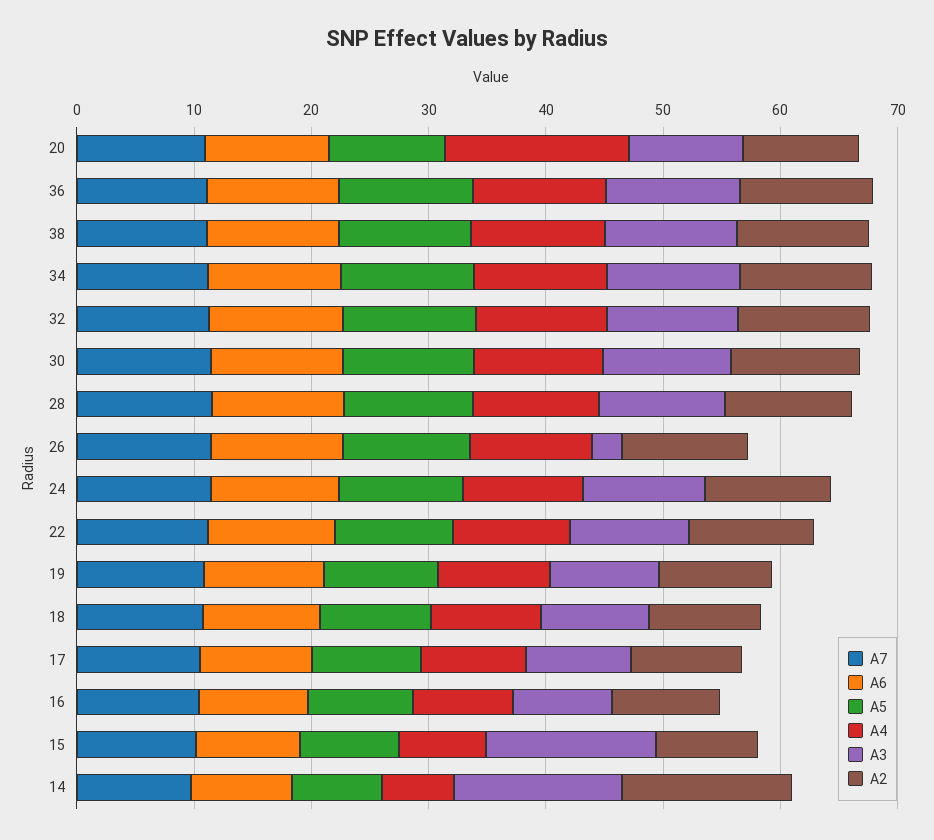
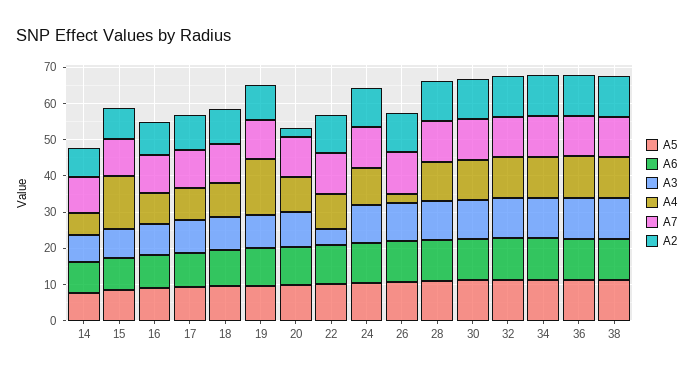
  {
    "A7": {
      "20": 10,
      "36": 12,
      "38": 12,
      "34": 12,
      "32": 12,
      "30": 12,
      "28": 12,
      "26": 12,
      "24": 12,
      "22": 12,
      "19": 10,
      "18": 10,
      "17": 10,
      "16": 10,
      "15": 10,
      "14": 10
    },
    "A6": {
      "20": 10,
      "36": 12,
      "38": 12,
      "34": 12,
      "32": 12,
      "30": 12,
      "28": 12,
      "26": 12,
      "24": 10,
      "22": 10,
      "19": 10,
      "18": 10,
      "17": 10,
      "16": 10,
      "15": 8,
      "14": 8
    },
    "A5": {
      "20": 10,
      "36": 12,
      "38": 12,
      "34": 12,
      "32": 12,
      "30": 12,
      "28": 12,
      "26": 10,
      "24": 10,
      "22": 10,
      "19": 10,
      "18": 10,
      "17": 10,
      "16": 10,
      "15": 8,
      "14": 8
    },
    "A4": {
-     "20": 16,
+     "20": 10,
      "36": 12,
      "38": 12,
      "34": 12,
      "32": 12,
      "30": 12,
      "28": 10,
-     "26": 10,
+     "26": 2.5,
      "24": 10,
      "22": 10,
-     "19": 10,
+     "19": 15,
      "18": 10,
      "17": 8,
      "16": 8,
-     "15": 8,
+     "15": 15,
      "14": 6
    },
    "A3": {
      "20": 10,
      "36": 12,
      "38": 12,
      "34": 12,
      "32": 12,
      "30": 10,
      "28": 10,
-     "26": 2,
+     "26": 10,
      "24": 10,
-     "22": 10,
+     "22": 5,
      "19": 10,
      "18": 10,
      "17": 8,
      "16": 8,
-     "15": 14,
+     "15": 7.5,
-     "14": 14
+     "14": 7.5
    },
    "A2": {
-     "20": 10,
+     "20": 2.5,
      "36": 12,
      "38": 12,
      "34": 12,
      "32": 12,
      "30": 12,
      "28": 10,
      "26": 10,
      "24": 10,
      "22": 10,
      "19": 10,
      "18": 10,
      "17": 10,
      "16": 10,
      "15": 8,
-     "14": 14
+     "14": 7.5
    }
  }

